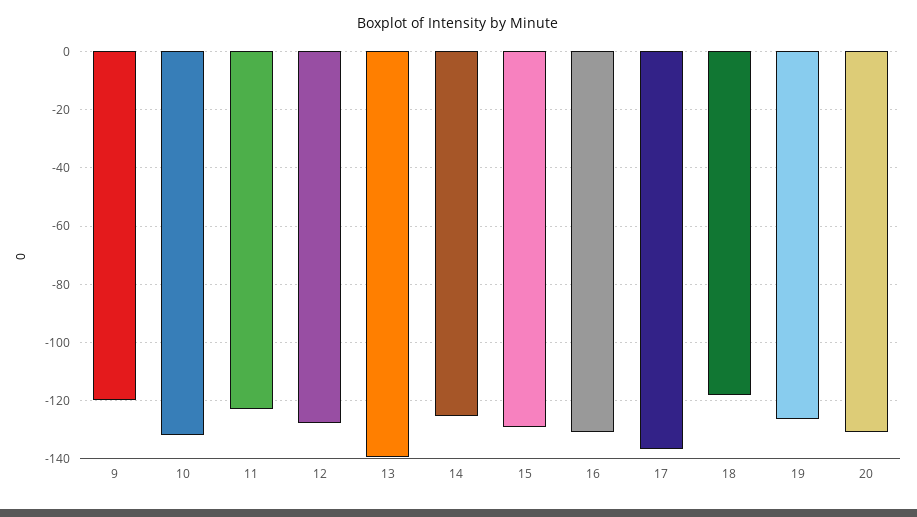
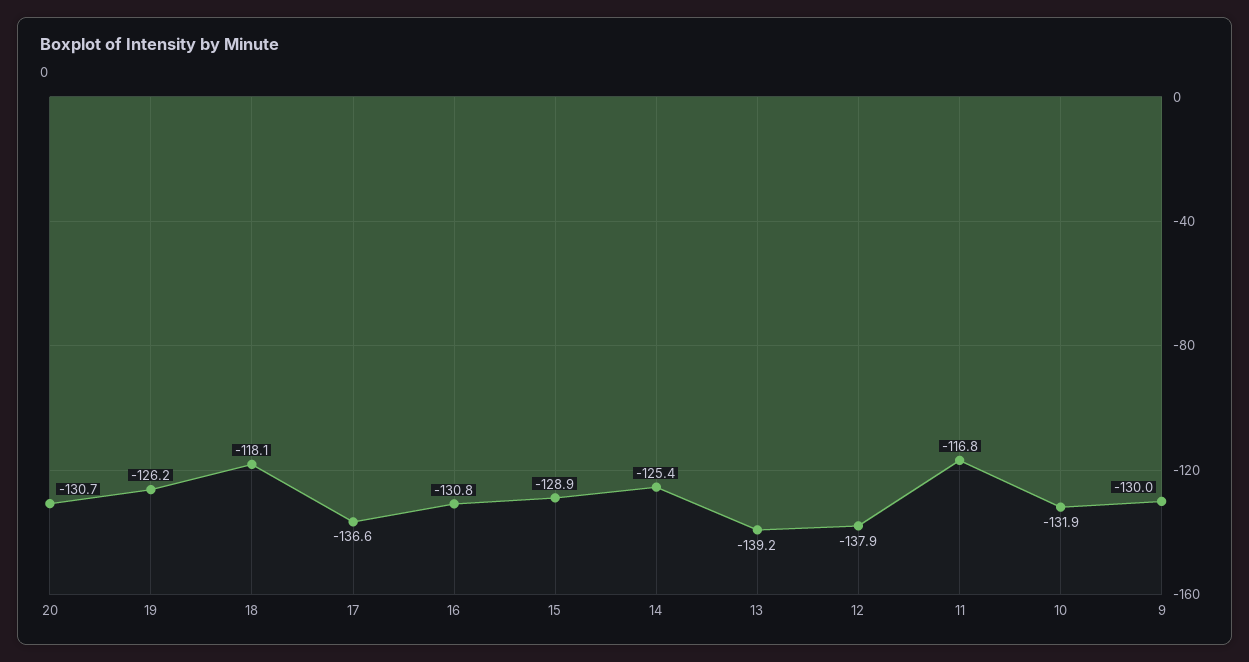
  {
-   "9": -120,
+   "9": -130,
    "10": -131.9,
-   "11": -122.5,
+   "11": -116.8,
-   "12": -127.5,
+   "12": -137.9,
    "13": -139.2,
    "14": -125.4,
    "15": -128.9,
    "16": -130.8,
    "17": -136.6,
    "18": -118.1,
    "19": -126.2,
    "20": -130.7
  }

